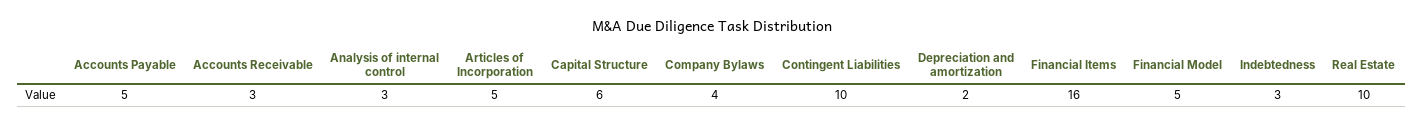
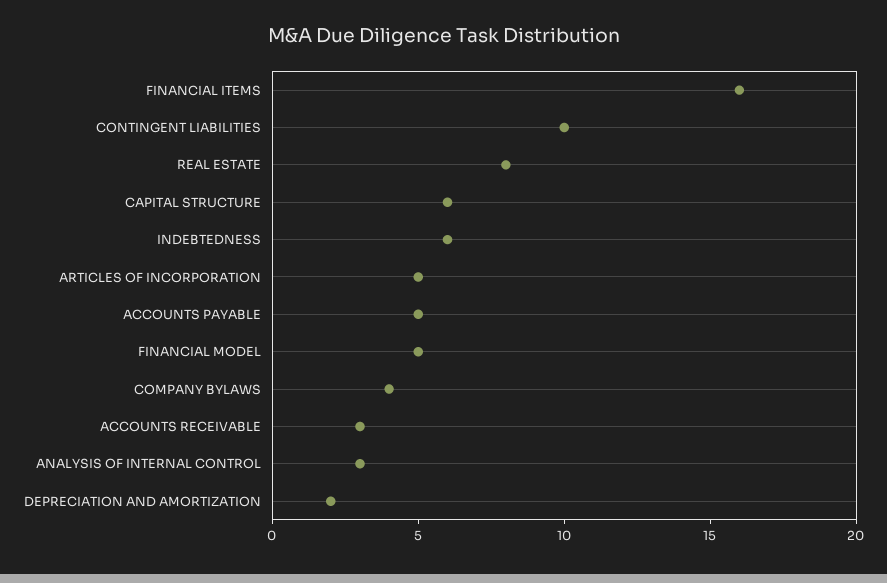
  {
    "Accounts Payable": 5,
    "Accounts Receivable": 3,
    "Analysis of internal control": 3,
    "Articles of Incorporation": 5,
    "Capital Structure": 6,
    "Company Bylaws": 4,
    "Contingent Liabilities": 10,
    "Depreciation and amortization": 2,
    "Financial Items": 16,
    "Financial Model": 5,
-   "Indebtedness": 3,
+   "Indebtedness": 6,
-   "Real Estate": 10
+   "Real Estate": 8
  }

